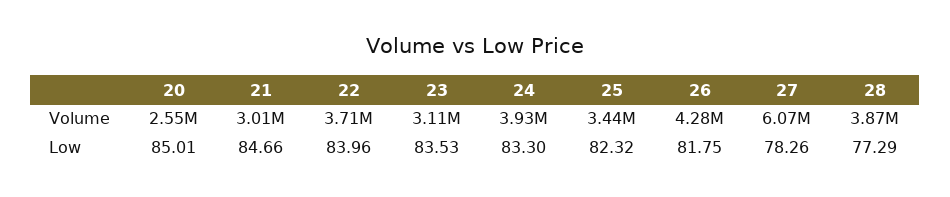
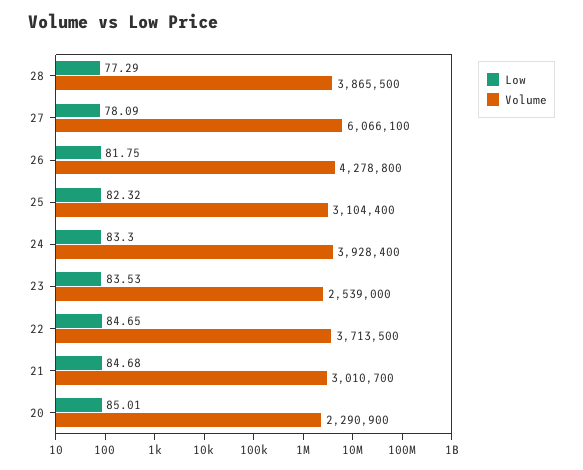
  {
    "Volume": {
-     "20": 2550000,
+     "20": 2290900,
      "21": 3010700,
      "22": 3713500,
-     "23": 3110000,
+     "23": 2539000,
      "24": 3928400,
-     "25": 3440000,
+     "25": 3104400,
      "26": 4278800,
      "27": 6066100,
      "28": 3865500
    },
    "Low": {
      "20": 85.01,
-     "21": 84.66,
+     "21": 84.68,
-     "22": 83.96,
+     "22": 84.65,
      "23": 83.53,
      "24": 83.3,
      "25": 82.32,
      "26": 81.75,
-     "27": 78.26,
+     "27": 78.09,
      "28": 77.29
    }
  }

